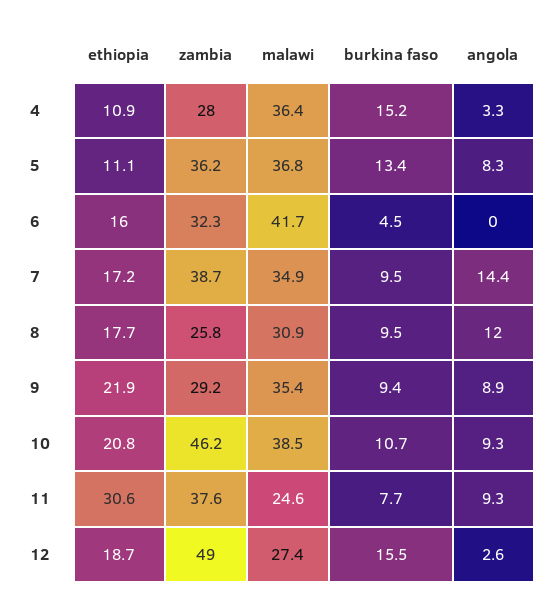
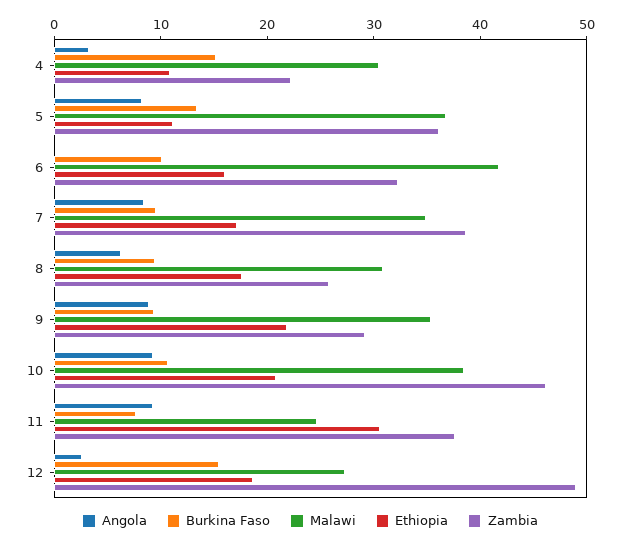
  {
    "ethiopia": {
      "4": 10.9,
      "5": 11.1,
      "6": 16,
      "7": 17.2,
      "8": 17.7,
      "9": 21.9,
      "10": 20.8,
      "11": 30.6,
      "12": 18.7
    },
    "zambia": {
-     "4": 28,
+     "4": 22,
      "5": 36.2,
      "6": 32.3,
      "7": 38.7,
      "8": 25.8,
      "9": 29.2,
      "10": 46.2,
      "11": 37.6,
      "12": 49
    },
    "malawi": {
-     "4": 36.4,
+     "4": 30,
      "5": 36.8,
      "6": 41.7,
      "7": 34.9,
      "8": 30.9,
      "9": 35.4,
      "10": 38.5,
      "11": 24.6,
      "12": 27.4
    },
    "burkina faso": {
      "4": 15.2,
      "5": 13.4,
-     "6": 4.5,
+     "6": 10,
      "7": 9.5,
      "8": 9.5,
      "9": 9.4,
      "10": 10.7,
      "11": 7.7,
      "12": 15.5
    },
    "angola": {
      "4": 3.3,
      "5": 8.3,
      "6": 0,
-     "7": 14.4,
+     "7": 8,
-     "8": 12,
+     "8": 6,
      "9": 8.9,
      "10": 9.3,
      "11": 9.3,
      "12": 2.6
    }
  }

